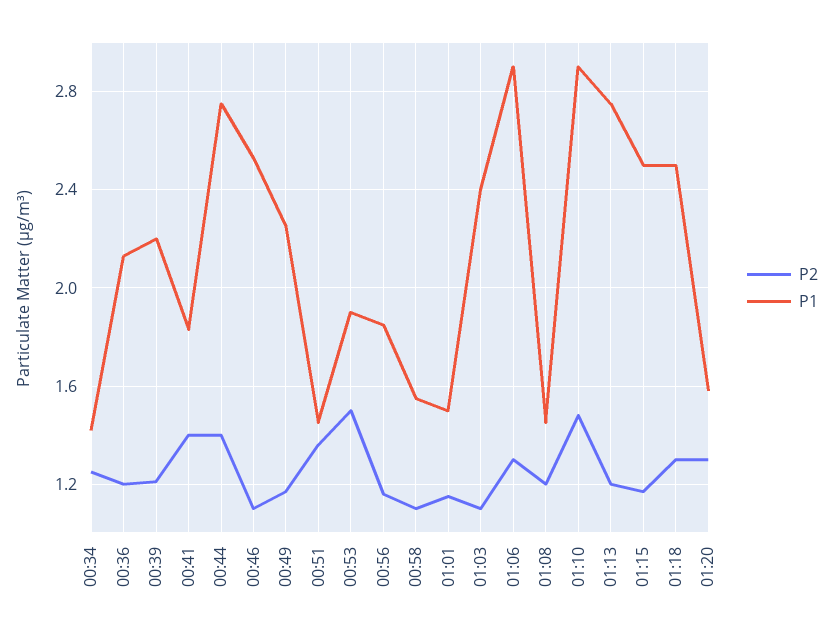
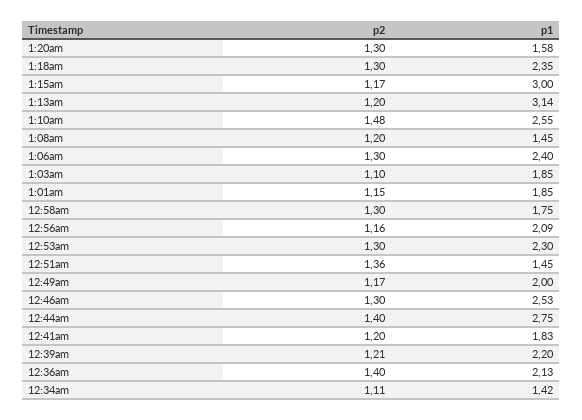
  {
    "P2": {
-     "00:34": 1.25,
+     "00:34": 1.11,
-     "00:36": 1.2,
+     "00:36": 1.4,
      "00:39": 1.21,
-     "00:41": 1.4,
+     "00:41": 1.2,
      "00:44": 1.4,
-     "00:46": 1.1,
+     "00:46": 1.3,
      "00:49": 1.17,
      "00:51": 1.36,
-     "00:53": 1.5,
+     "00:53": 1.3,
      "00:56": 1.16,
-     "00:58": 1.1,
+     "00:58": 1.3,
      "01:01": 1.15,
      "01:03": 1.1,
      "01:06": 1.3,
      "01:08": 1.2,
      "01:10": 1.48,
      "01:13": 1.2,
      "01:15": 1.17,
      "01:18": 1.3,
      "01:20": 1.3
    },
    "P1": {
      "00:34": 1.42,
      "00:36": 2.13,
      "00:39": 2.2,
      "00:41": 1.83,
      "00:44": 2.75,
      "00:46": 2.53,
-     "00:49": 2.25,
+     "00:49": 2,
      "00:51": 1.45,
-     "00:53": 1.9,
+     "00:53": 2.3,
-     "00:56": 1.85,
+     "00:56": 2.09,
-     "00:58": 1.55,
+     "00:58": 1.75,
-     "01:01": 1.5,
+     "01:01": 1.85,
-     "01:03": 2.4,
+     "01:03": 1.85,
-     "01:06": 2.9,
+     "01:06": 2.4,
      "01:08": 1.45,
-     "01:10": 2.9,
+     "01:10": 2.55,
-     "01:13": 2.75,
+     "01:13": 3.14,
-     "01:15": 2.5,
+     "01:15": 3,
-     "01:18": 2.5,
+     "01:18": 2.35,
      "01:20": 1.58
    }
  }

